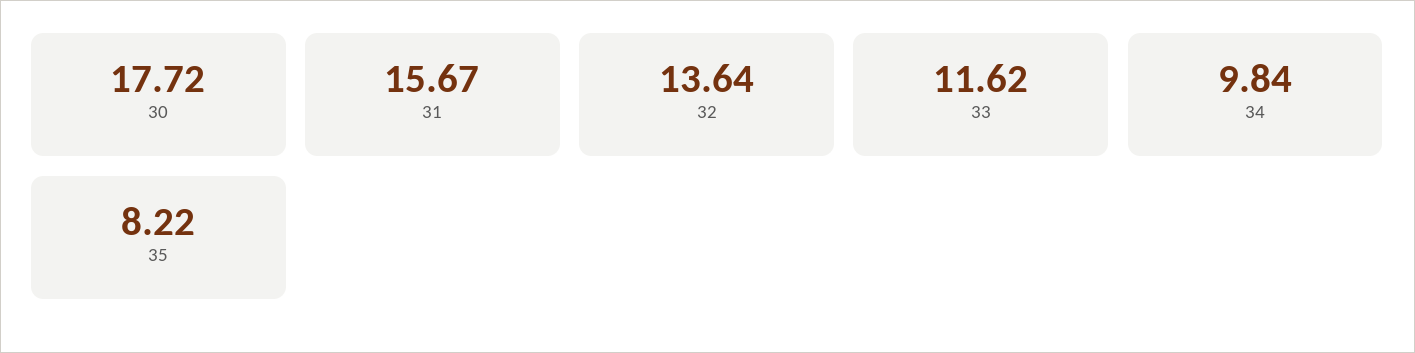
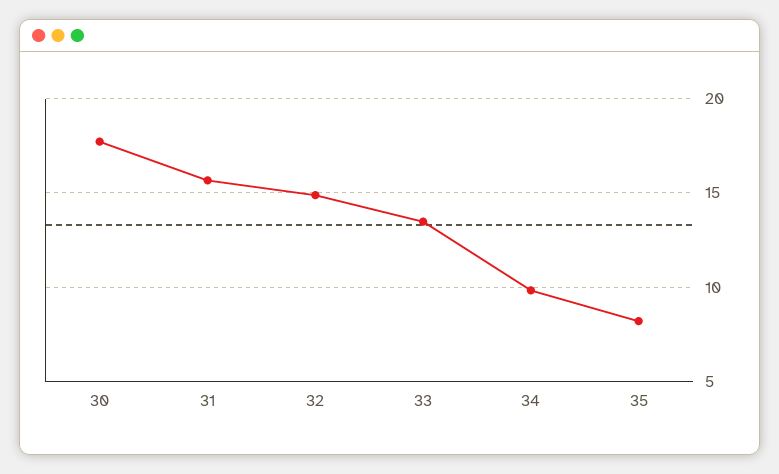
  {
    "30": 17.72,
    "31": 15.67,
-   "32": 13.64,
+   "32": 15,
-   "33": 11.62,
+   "33": 13.5,
    "34": 9.84,
    "35": 8.22
  }

